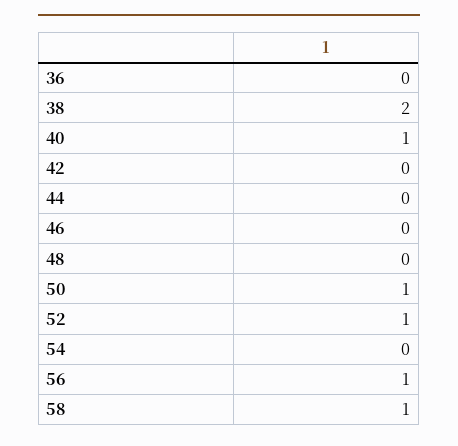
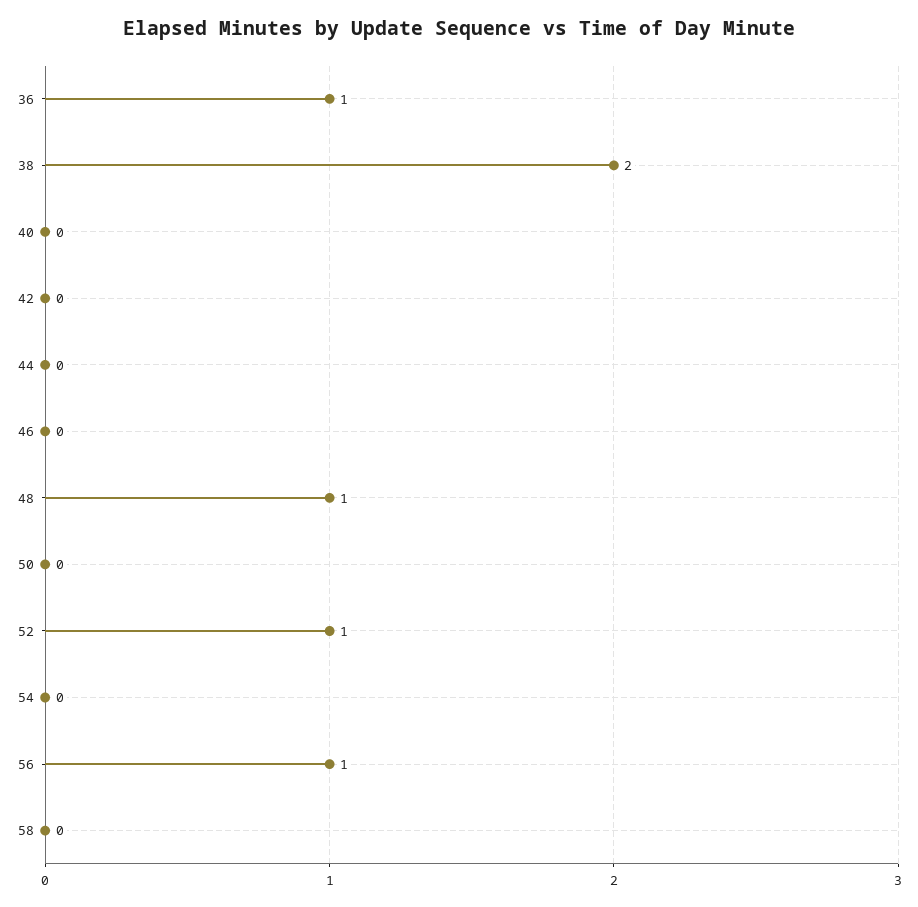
  {
-   "36": 0,
+   "36": 1,
    "38": 2,
-   "40": 1,
+   "40": 0,
    "42": 0,
    "44": 0,
    "46": 0,
-   "48": 0,
+   "48": 1,
-   "50": 1,
+   "50": 0,
    "52": 1,
    "54": 0,
    "56": 1,
-   "58": 1
+   "58": 0
  }

